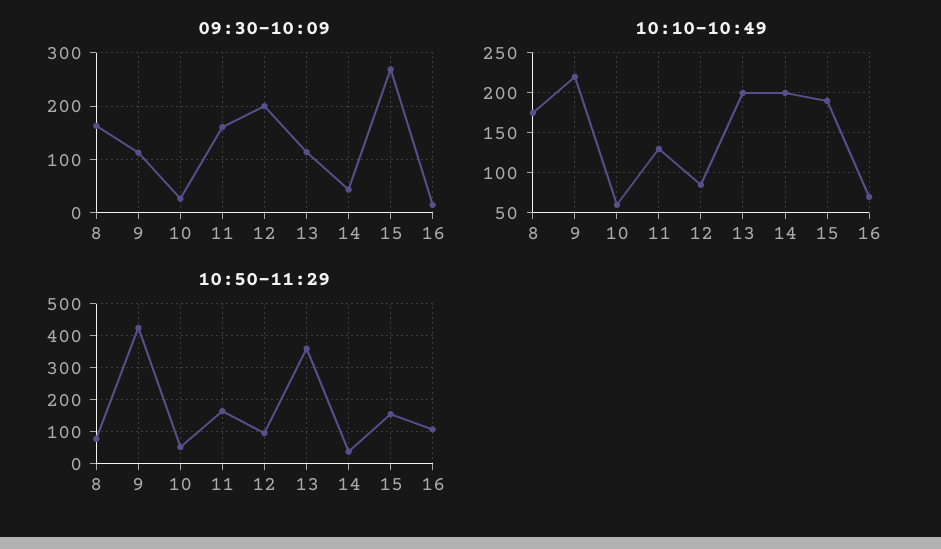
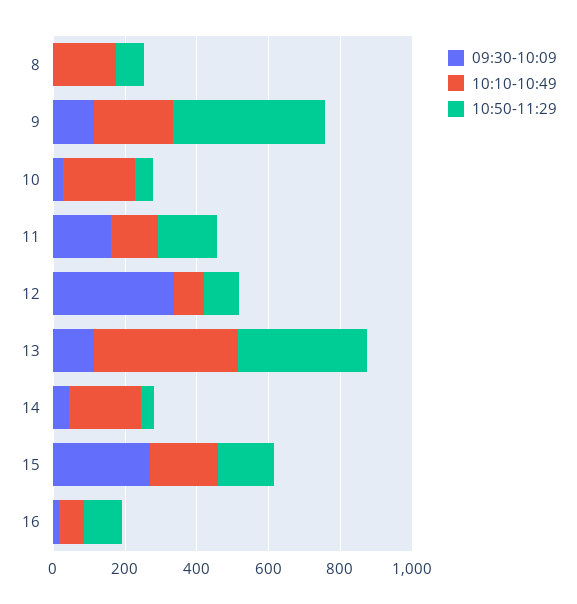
  {
    "09:30-10:09": {
-     "8": 160,
+     "8": 0,
      "9": 120,
      "10": 20,
      "11": 160,
-     "12": 200,
+     "12": 350,
      "13": 120,
      "14": 40,
      "15": 260,
      "16": 20
    },
    "10:10-10:49": {
      "8": 180,
      "9": 220,
-     "10": 60,
+     "10": 200,
      "11": 130,
      "12": 90,
-     "13": 200,
+     "13": 400,
      "14": 200,
      "15": 190,
      "16": 70
    },
    "10:50-11:29": {
      "8": 80,
      "9": 420,
      "10": 60,
      "11": 160,
      "12": 100,
      "13": 360,
      "14": 40,
      "15": 160,
      "16": 100
    }
  }

